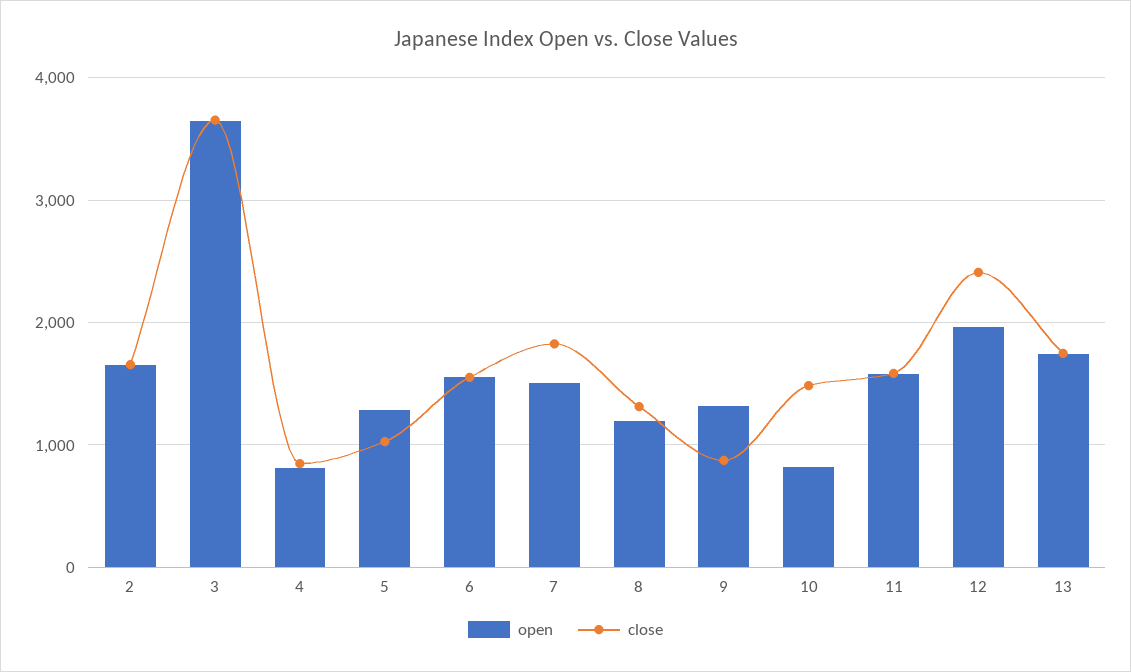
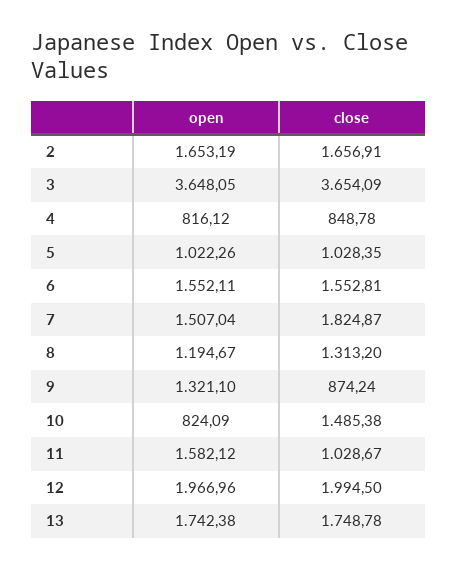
  {
    "open": {
      "2": 1653.19,
      "3": 3648.05,
      "4": 816.12,
-     "5": 1300,
+     "5": 1022.26,
      "6": 1552.11,
      "7": 1507.04,
      "8": 1194.67,
      "9": 1321.1,
      "10": 824.09,
      "11": 1582.12,
      "12": 1966.96,
      "13": 1742.38
    },
    "close": {
      "2": 1656.91,
      "3": 3654.09,
      "4": 848.78,
      "5": 1028.35,
      "6": 1552.81,
      "7": 1824.87,
      "8": 1313.2,
      "9": 874.24,
      "10": 1485.38,
-     "11": 1600,
+     "11": 1028.67,
-     "12": 2400,
+     "12": 1994.5,
      "13": 1748.78
    }
  }

